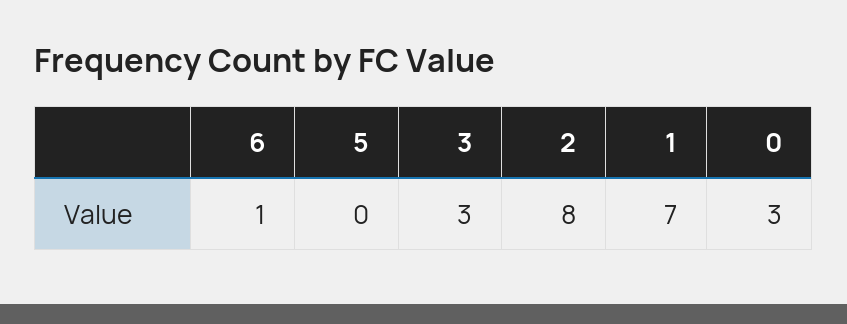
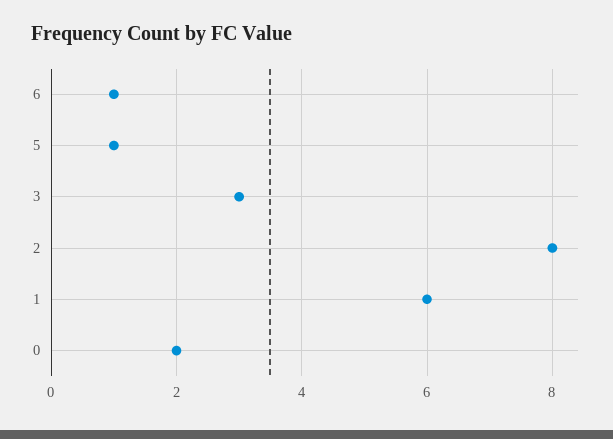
  {
    "6": 1,
-   "5": 0,
+   "5": 1,
    "3": 3,
    "2": 8,
-   "1": 7,
+   "1": 6,
-   "0": 3
+   "0": 2
  }

